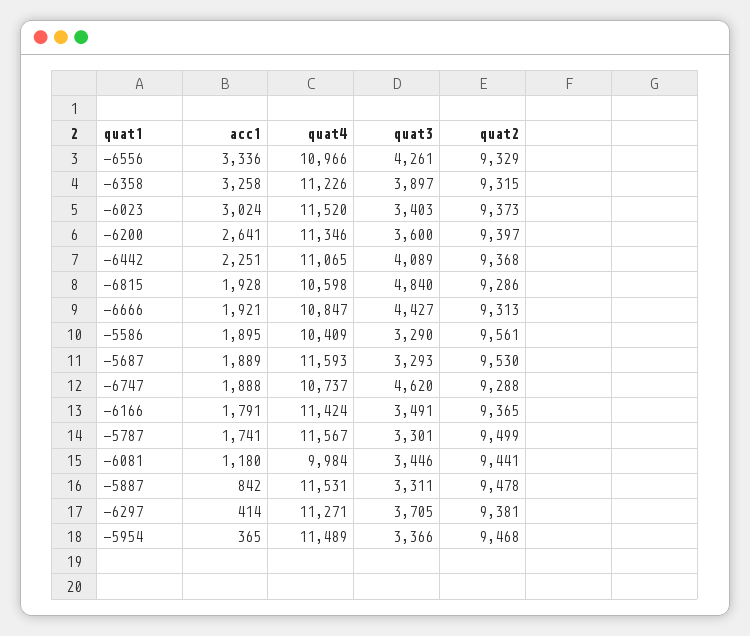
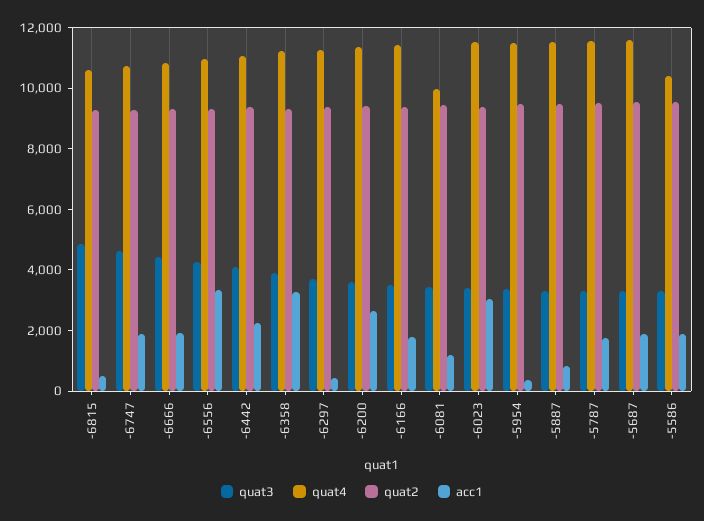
  {
    "acc1": {
      "-6556": 3336,
      "-6358": 3258,
      "-6023": 3024,
      "-6200": 2641,
      "-6442": 2251,
-     "-6815": 1928,
+     "-6815": 500,
      "-6666": 1921,
      "-5586": 1895,
      "-5687": 1889,
      "-6747": 1888,
      "-6166": 1791,
      "-5787": 1741,
      "-6081": 1180,
      "-5887": 842,
      "-6297": 414,
      "-5954": 365
    },
    "quat4": {
      "-6556": 10966,
      "-6358": 11226,
      "-6023": 11520,
      "-6200": 11346,
      "-6442": 11065,
      "-6815": 10598,
      "-6666": 10847,
      "-5586": 10409,
      "-5687": 11593,
      "-6747": 10737,
      "-6166": 11424,
      "-5787": 11567,
      "-6081": 9984,
      "-5887": 11531,
      "-6297": 11271,
      "-5954": 11489
    },
    "quat3": {
      "-6556": 4261,
      "-6358": 3897,
      "-6023": 3403,
      "-6200": 3600,
      "-6442": 4089,
      "-6815": 4840,
      "-6666": 4427,
      "-5586": 3290,
      "-5687": 3293,
      "-6747": 4620,
      "-6166": 3491,
      "-5787": 3301,
      "-6081": 3446,
      "-5887": 3311,
      "-6297": 3705,
      "-5954": 3366
    },
    "quat2": {
      "-6556": 9329,
      "-6358": 9315,
      "-6023": 9373,
      "-6200": 9397,
      "-6442": 9368,
      "-6815": 9286,
      "-6666": 9313,
      "-5586": 9561,
      "-5687": 9530,
      "-6747": 9288,
      "-6166": 9365,
      "-5787": 9499,
      "-6081": 9441,
      "-5887": 9478,
      "-6297": 9381,
      "-5954": 9468
    }
  }

